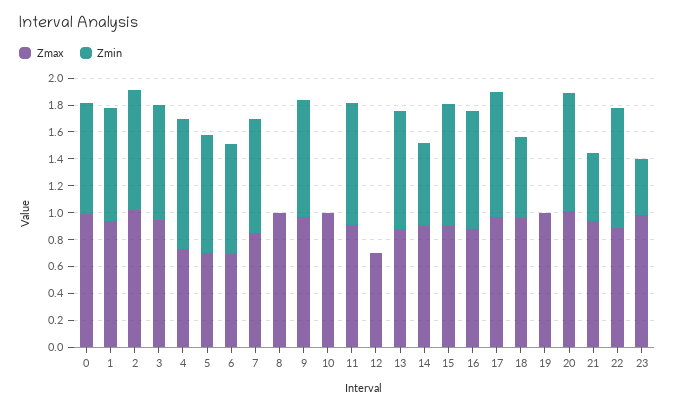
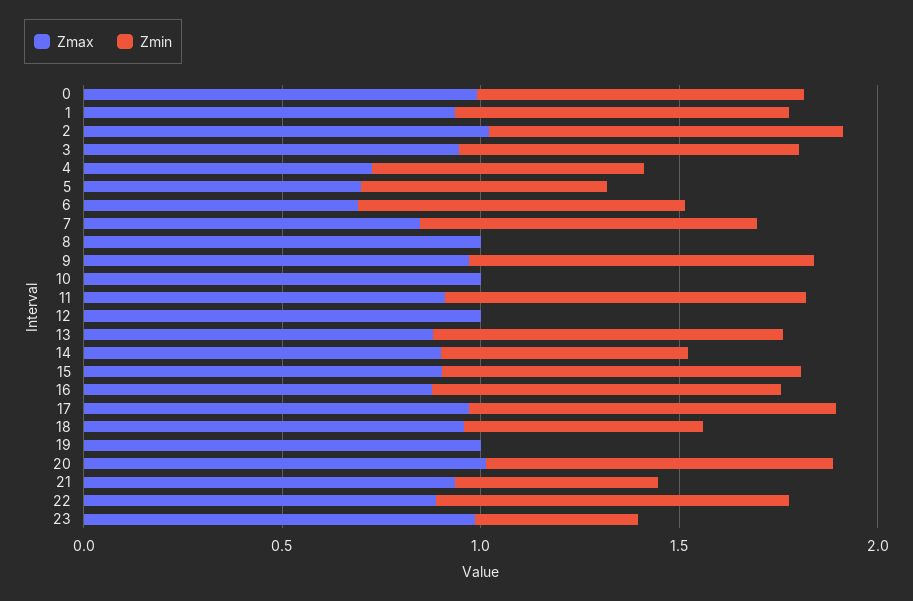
  {
    "Zmax": {
      "0": 1,
      "1": 0.9,
      "2": 1,
      "3": 0.9,
      "4": 0.7,
      "5": 0.7,
      "6": 0.7,
      "7": 0.8,
      "8": 1,
      "9": 1,
      "10": 1,
      "11": 0.9,
-     "12": 0.7,
+     "12": 1,
      "13": 0.9,
      "14": 0.9,
      "15": 0.9,
      "16": 0.9,
      "17": 1,
      "18": 1,
      "19": 1,
      "20": 1,
      "21": 0.9,
      "22": 0.9,
      "23": 1
    },
    "Zmin": {
      "0": 0.8,
      "1": 0.8,
      "2": 0.9,
      "3": 0.9,
-     "4": 1,
+     "4": 0.7,
-     "5": 0.9,
+     "5": 0.6,
      "6": 0.8,
      "7": 0.8,
      "8": 0,
      "9": 0.9,
      "10": 0,
      "11": 0.9,
      "12": 0,
      "13": 0.9,
      "14": 0.6,
      "15": 0.9,
      "16": 0.9,
      "17": 0.9,
      "18": 0.6,
      "19": 0,
      "20": 0.9,
      "21": 0.5,
      "22": 0.9,
      "23": 0.4
    }
  }

